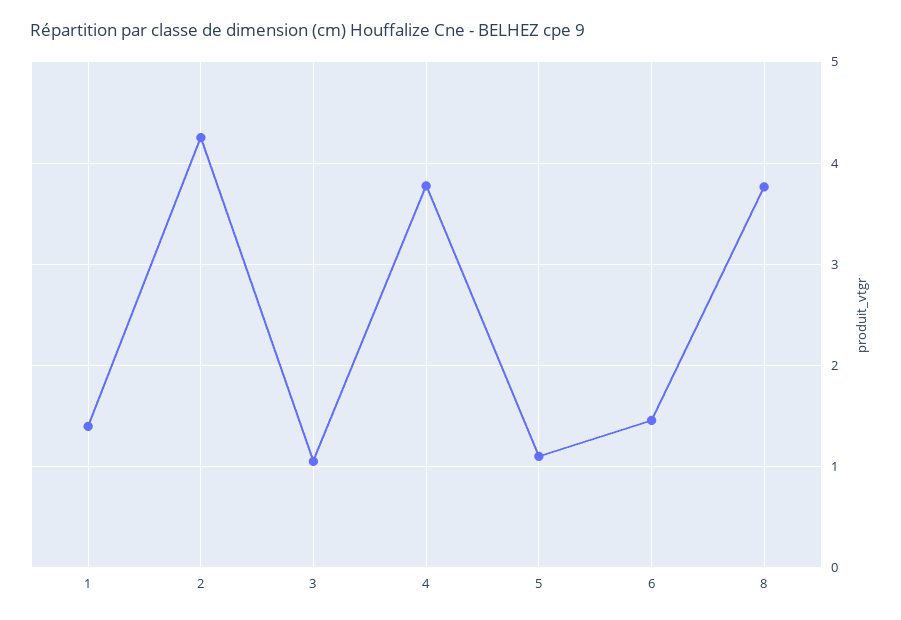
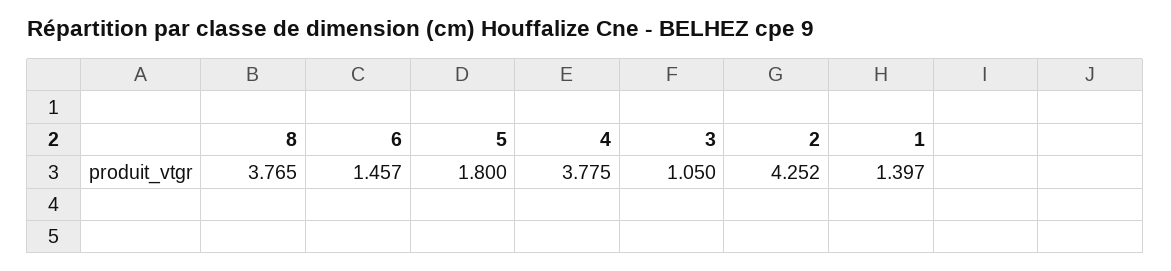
  {
    "1": 1.397,
    "2": 4.252,
    "3": 1.05,
    "4": 3.775,
-   "5": 1.1,
+   "5": 1.8,
    "6": 1.457,
    "8": 3.765
  }

